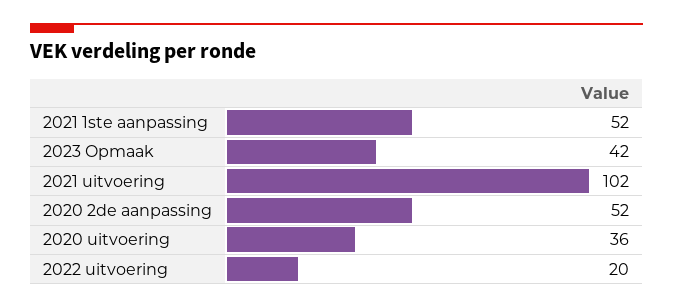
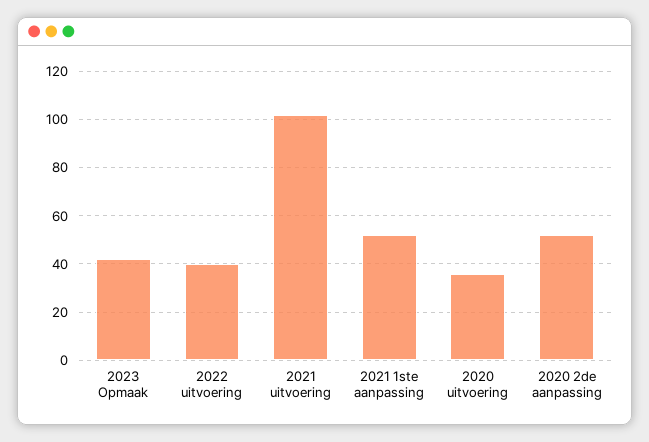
  {
    "2021 1ste aanpassing": 52,
    "2023 Opmaak": 42,
    "2021 uitvoering": 102,
    "2020 2de aanpassing": 52,
    "2020 uitvoering": 36,
-   "2022 uitvoering": 20
+   "2022 uitvoering": 40
  }

